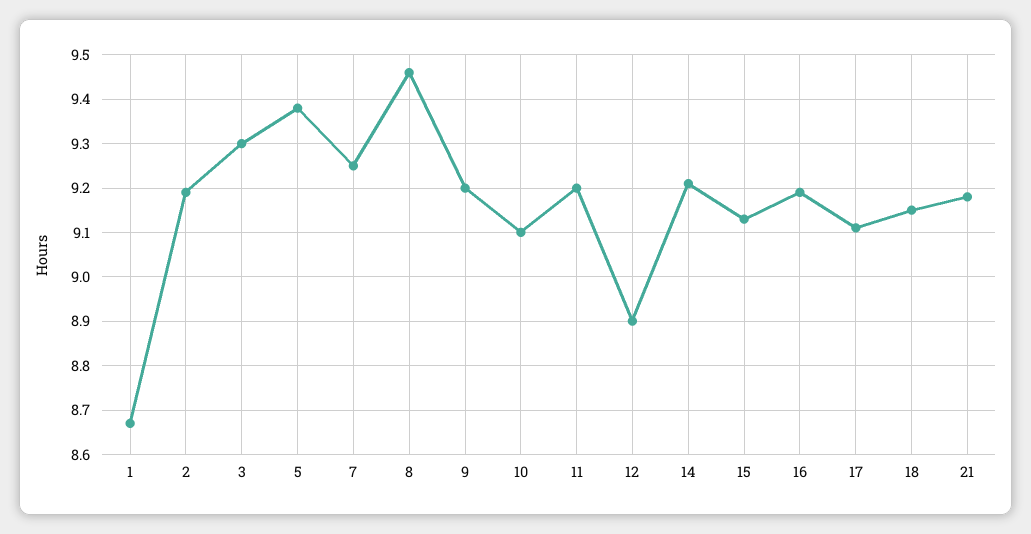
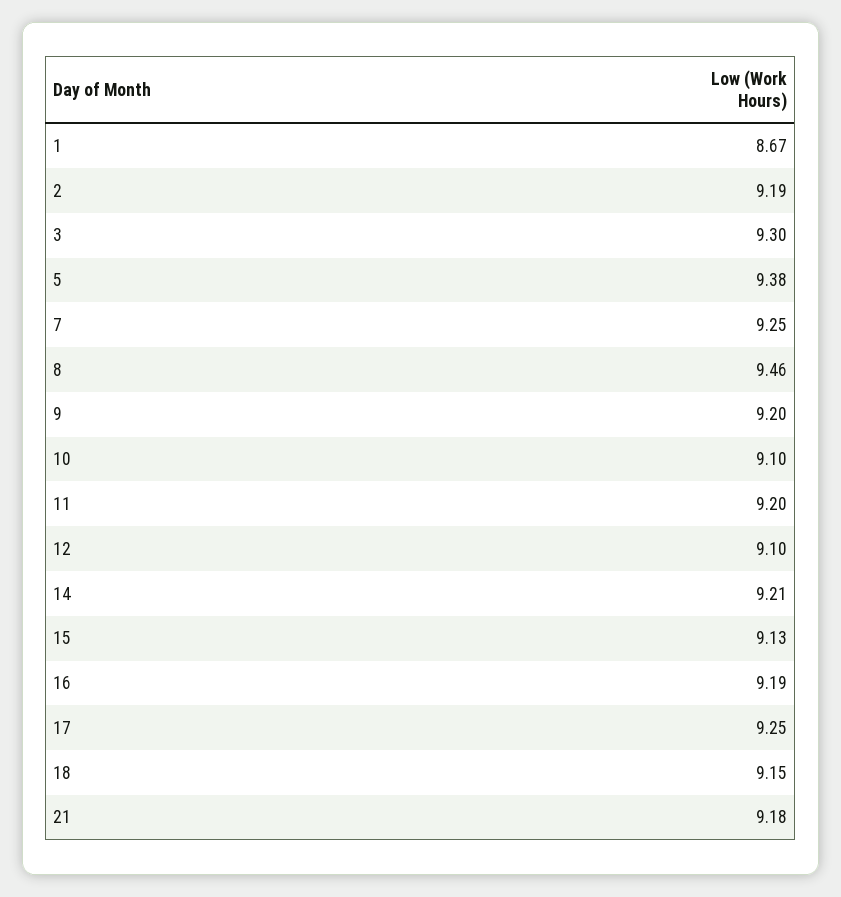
  {
    "1": 8.67,
    "2": 9.19,
    "3": 9.3,
    "5": 9.38,
    "7": 9.25,
    "8": 9.46,
    "9": 9.2,
    "10": 9.1,
    "11": 9.2,
-   "12": 8.9,
+   "12": 9.1,
    "14": 9.21,
    "15": 9.13,
    "16": 9.19,
-   "17": 9.1,
+   "17": 9.25,
    "18": 9.15,
    "21": 9.18
  }

